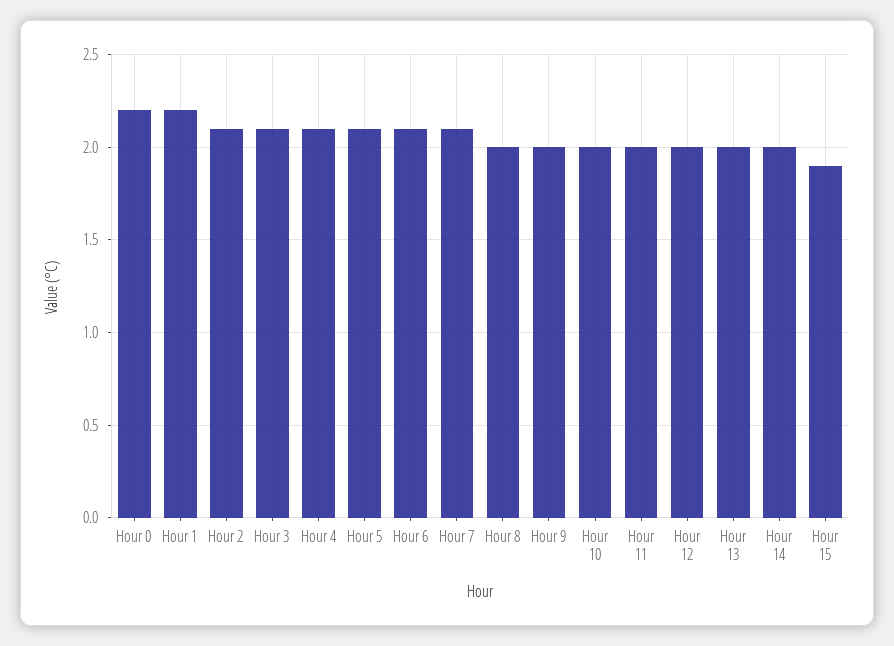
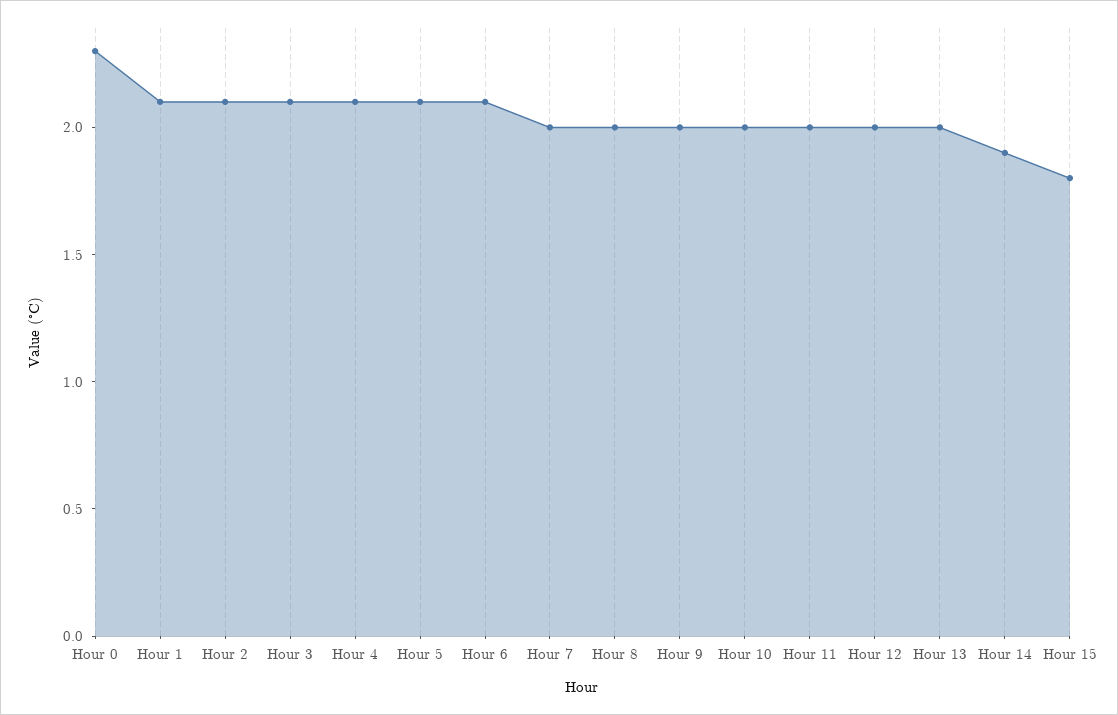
  {
-   "Hour 0": 2.2,
+   "Hour 0": 2.3,
-   "Hour 1": 2.2,
+   "Hour 1": 2.1,
    "Hour 2": 2.1,
    "Hour 3": 2.1,
    "Hour 4": 2.1,
    "Hour 5": 2.1,
    "Hour 6": 2.1,
-   "Hour 7": 2.1,
+   "Hour 7": 2,
    "Hour 8": 2,
    "Hour 9": 2,
    "Hour 10": 2,
    "Hour 11": 2,
    "Hour 12": 2,
    "Hour 13": 2,
-   "Hour 14": 2,
+   "Hour 14": 1.9,
-   "Hour 15": 1.9
+   "Hour 15": 1.8
  }

